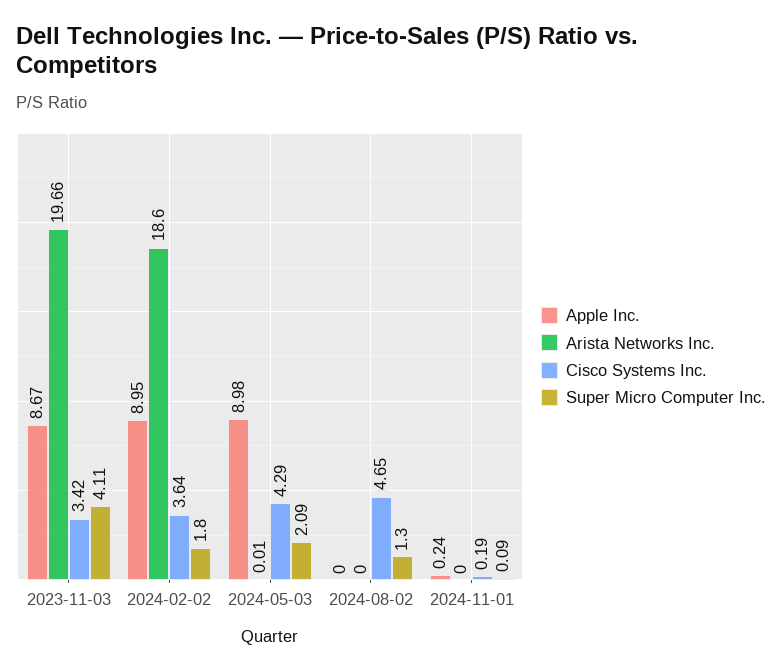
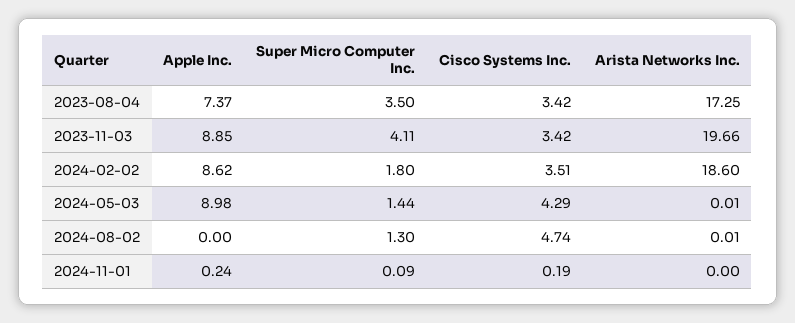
  {
    "Apple Inc.": {
-     "2023-11-03": 8.67,
+     "2023-11-03": 8.85,
-     "2024-02-02": 8.95,
+     "2024-02-02": 8.62,
      "2024-05-03": 8.98,
      "2024-08-02": 0,
-     "2024-11-01": 0.24
+     "2024-11-01": 0.24,
+     "2023-08-04": 7.37
    },
    "Arista Networks Inc.": {
      "2023-11-03": 19.66,
      "2024-02-02": 18.6,
      "2024-05-03": 0.01,
-     "2024-08-02": 0,
+     "2024-08-02": 0.01,
-     "2024-11-01": 0
+     "2024-11-01": 0,
+     "2023-08-04": 17.25
    },
    "Cisco Systems Inc.": {
      "2023-11-03": 3.42,
-     "2024-02-02": 3.64,
+     "2024-02-02": 3.51,
      "2024-05-03": 4.29,
-     "2024-08-02": 4.65,
+     "2024-08-02": 4.74,
-     "2024-11-01": 0.19
+     "2024-11-01": 0.19,
+     "2023-08-04": 3.42
    },
    "Super Micro Computer Inc.": {
      "2023-11-03": 4.11,
      "2024-02-02": 1.8,
-     "2024-05-03": 2.09,
+     "2024-05-03": 1.44,
      "2024-08-02": 1.3,
-     "2024-11-01": 0.09
+     "2024-11-01": 0.09,
+     "2023-08-04": 3.5
    }
  }

